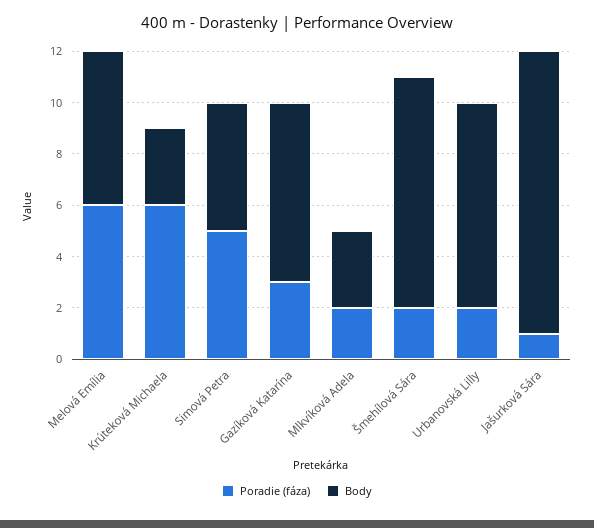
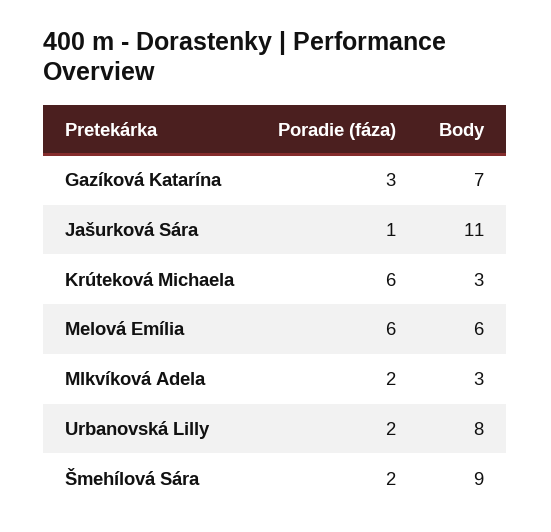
  {
    "Poradie (fáza)": {
      "Melová Emília": 6,
      "Krúteková Michaela": 6,
-     "Simová Petra": 5,
      "Gazíková Katarína": 3,
      "Mlkvíková Adela": 2,
      "Šmehílová Sára": 2,
      "Urbanovská Lilly": 2,
      "Jašurková Sára": 1
    },
    "Body": {
      "Melová Emília": 6,
      "Krúteková Michaela": 3,
-     "Simová Petra": 5,
      "Gazíková Katarína": 7,
      "Mlkvíková Adela": 3,
      "Šmehílová Sára": 9,
      "Urbanovská Lilly": 8,
      "Jašurková Sára": 11
    }
  }

